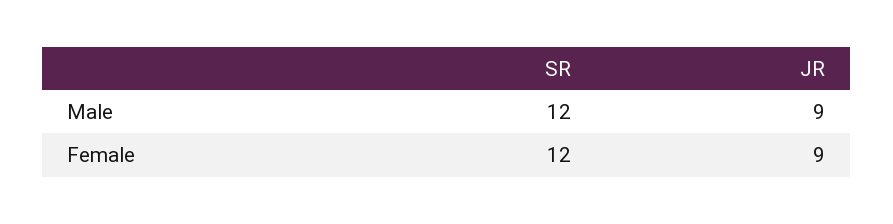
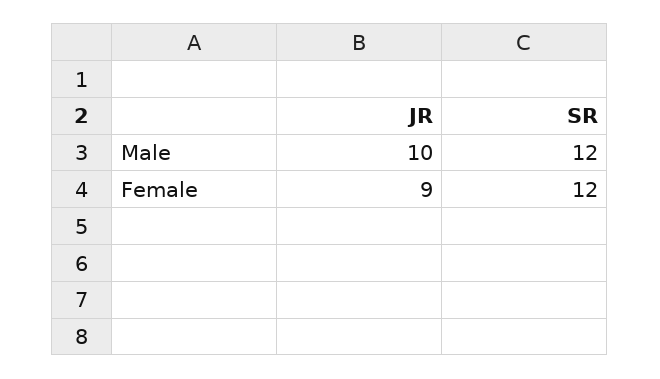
  {
    "SR": {
      "Male": 12,
      "Female": 12
    },
    "JR": {
-     "Male": 9,
+     "Male": 10,
      "Female": 9
    }
  }

